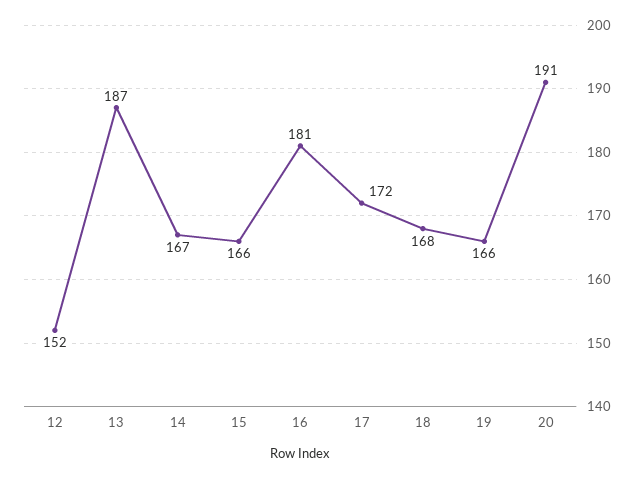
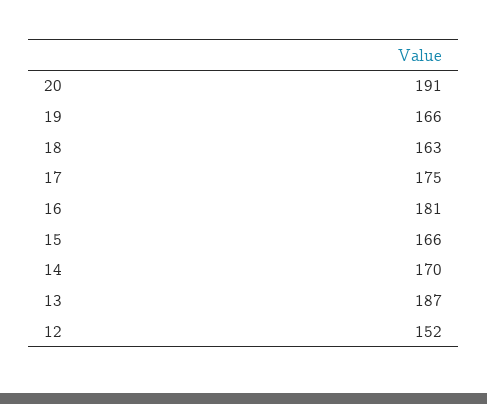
  {
    "12": 152,
    "13": 187,
-   "14": 167,
+   "14": 170,
    "15": 166,
    "16": 181,
-   "17": 172,
+   "17": 175,
-   "18": 168,
+   "18": 163,
    "19": 166,
    "20": 191
  }

